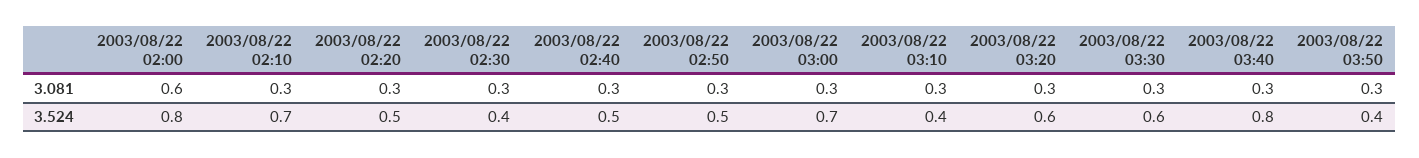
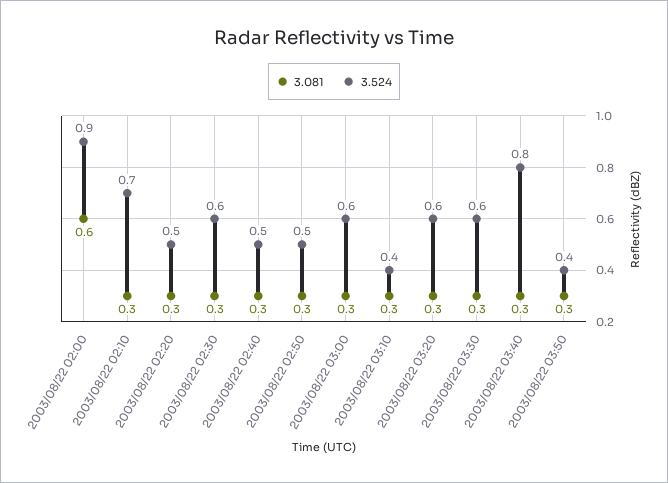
  {
    "3.081": {
      "2003/08/22 02:00": 0.6,
      "2003/08/22 02:10": 0.3,
      "2003/08/22 02:20": 0.3,
      "2003/08/22 02:30": 0.3,
      "2003/08/22 02:40": 0.3,
      "2003/08/22 02:50": 0.3,
      "2003/08/22 03:00": 0.3,
      "2003/08/22 03:10": 0.3,
      "2003/08/22 03:20": 0.3,
      "2003/08/22 03:30": 0.3,
      "2003/08/22 03:40": 0.3,
      "2003/08/22 03:50": 0.3
    },
    "3.524": {
-     "2003/08/22 02:00": 0.8,
+     "2003/08/22 02:00": 0.9,
      "2003/08/22 02:10": 0.7,
      "2003/08/22 02:20": 0.5,
-     "2003/08/22 02:30": 0.4,
+     "2003/08/22 02:30": 0.6,
      "2003/08/22 02:40": 0.5,
      "2003/08/22 02:50": 0.5,
-     "2003/08/22 03:00": 0.7,
+     "2003/08/22 03:00": 0.6,
      "2003/08/22 03:10": 0.4,
      "2003/08/22 03:20": 0.6,
      "2003/08/22 03:30": 0.6,
      "2003/08/22 03:40": 0.8,
      "2003/08/22 03:50": 0.4
    }
  }

